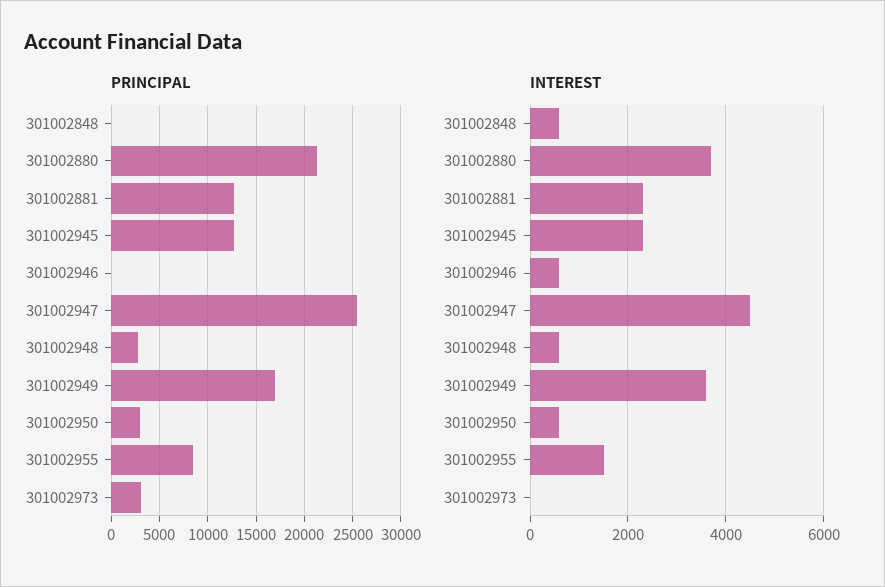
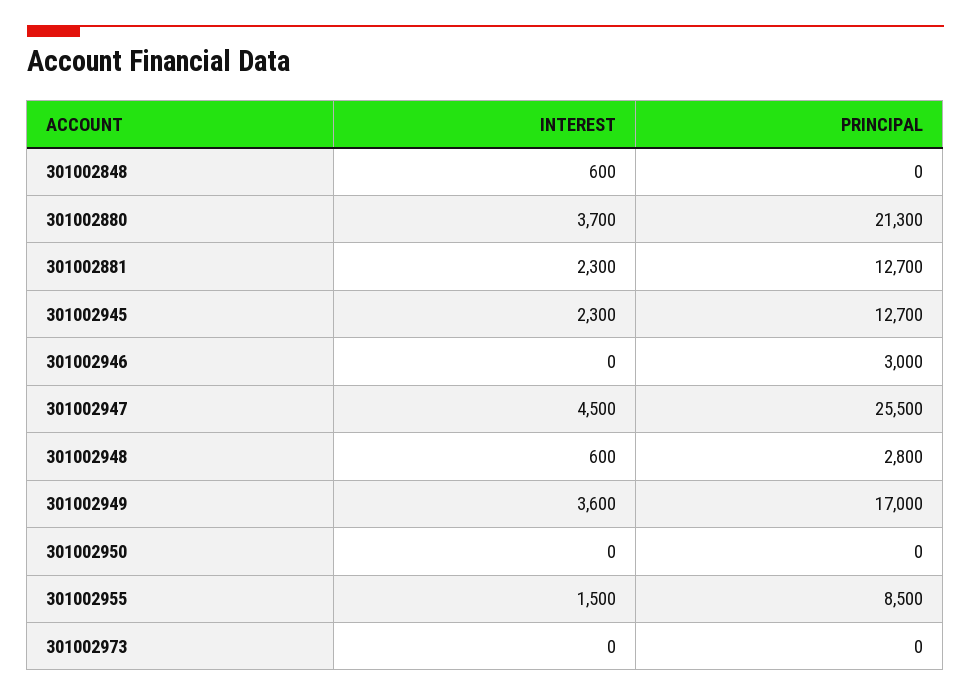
  {
    "PRINCIPAL": {
      "301002848": 0,
      "301002880": 21300,
      "301002881": 12700,
      "301002945": 12700,
-     "301002946": 0,
+     "301002946": 3000,
      "301002947": 25500,
      "301002948": 2800,
      "301002949": 17000,
-     "301002950": 3000,
+     "301002950": 0,
      "301002955": 8500,
-     "301002973": 3000
+     "301002973": 0
    },
    "INTEREST": {
      "301002848": 600,
      "301002880": 3700,
      "301002881": 2300,
      "301002945": 2300,
-     "301002946": 600,
+     "301002946": 0,
      "301002947": 4500,
      "301002948": 600,
      "301002949": 3600,
-     "301002950": 600,
+     "301002950": 0,
      "301002955": 1500,
      "301002973": 0
    }
  }

